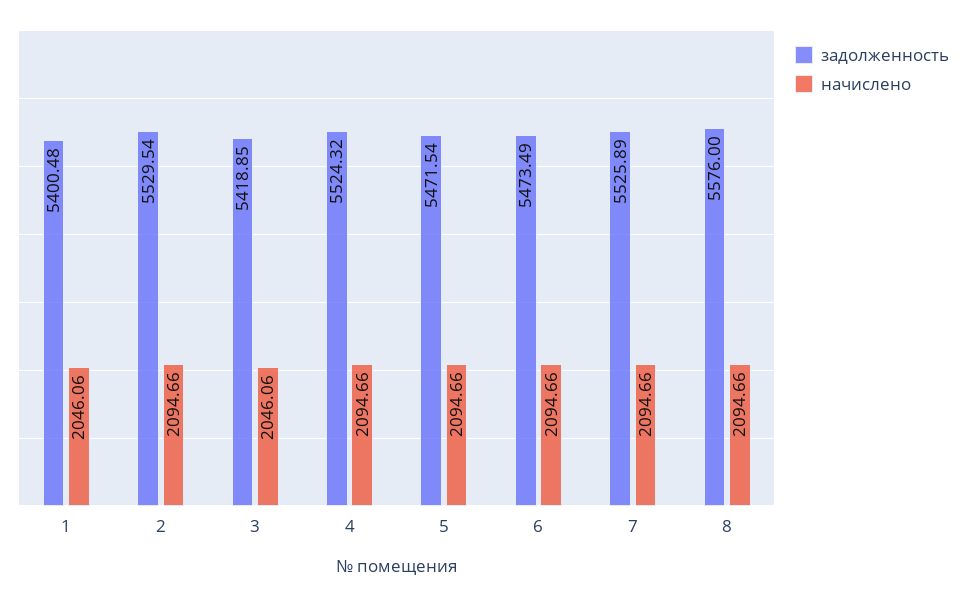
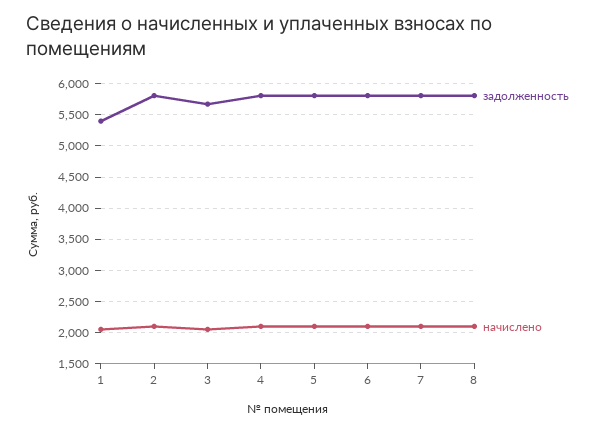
  {
    "задолженность": {
      "1": 5400.48,
-     "2": 5529.54,
+     "2": 5800,
-     "3": 5418.85,
+     "3": 5700,
-     "4": 5524.32,
+     "4": 5800,
-     "5": 5471.54,
+     "5": 5800,
-     "6": 5473.49,
+     "6": 5800,
-     "7": 5525.89,
+     "7": 5800,
-     "8": 5576
+     "8": 5800
    },
    "начислено": {
      "1": 2046.06,
      "2": 2094.66,
      "3": 2046.06,
      "4": 2094.66,
      "5": 2094.66,
      "6": 2094.66,
      "7": 2094.66,
      "8": 2094.66
    }
  }

